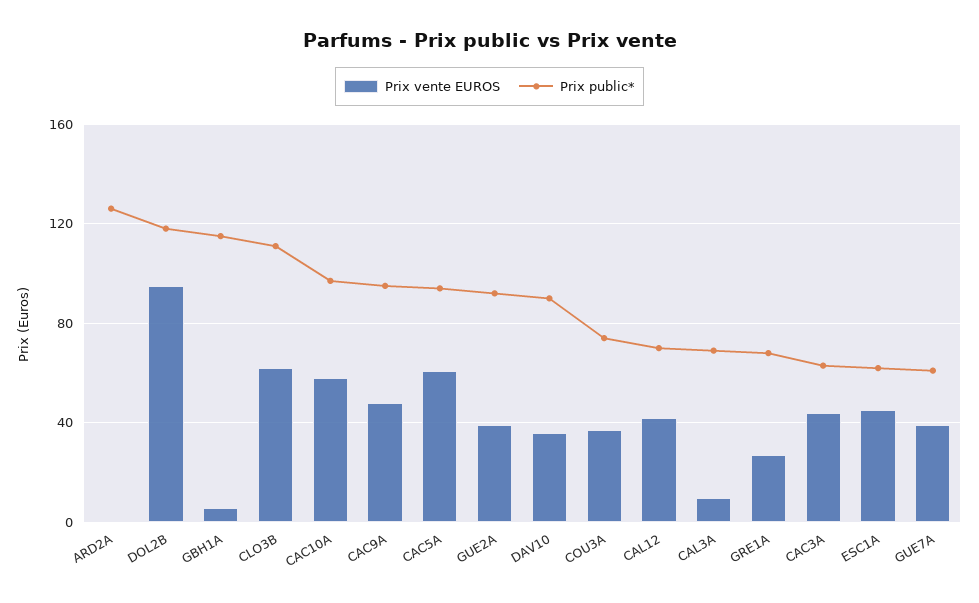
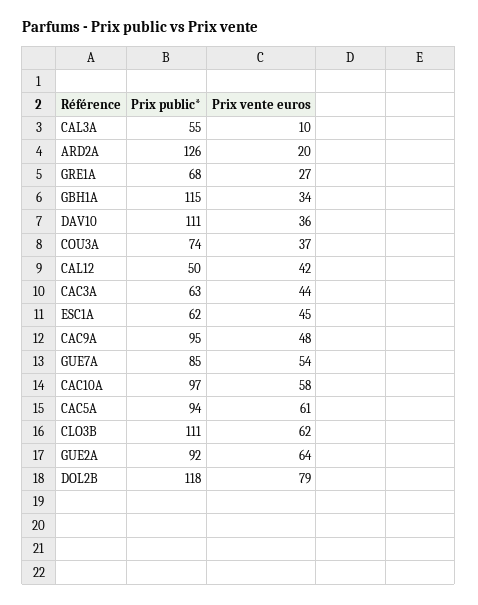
  {
    "Prix vente EUROS": {
-     "ARD2A": 0,
+     "ARD2A": 20,
-     "DOL2B": 95,
+     "DOL2B": 79,
-     "GBH1A": 5,
+     "GBH1A": 34,
      "CLO3B": 62,
      "CAC10A": 58,
      "CAC9A": 48,
      "CAC5A": 61,
-     "GUE2A": 40,
+     "GUE2A": 64,
      "DAV10": 36,
      "COU3A": 37,
      "CAL12": 42,
      "CAL3A": 10,
      "GRE1A": 27,
      "CAC3A": 44,
      "ESC1A": 45,
-     "GUE7A": 40
+     "GUE7A": 54
    },
    "Prix public*": {
      "ARD2A": 126,
      "DOL2B": 118,
      "GBH1A": 115,
      "CLO3B": 111,
      "CAC10A": 97,
      "CAC9A": 95,
      "CAC5A": 94,
      "GUE2A": 92,
-     "DAV10": 90,
+     "DAV10": 111,
      "COU3A": 74,
-     "CAL12": 70,
+     "CAL12": 50,
-     "CAL3A": 70,
+     "CAL3A": 55,
      "GRE1A": 68,
      "CAC3A": 63,
      "ESC1A": 62,
-     "GUE7A": 60
+     "GUE7A": 85
    }
  }

